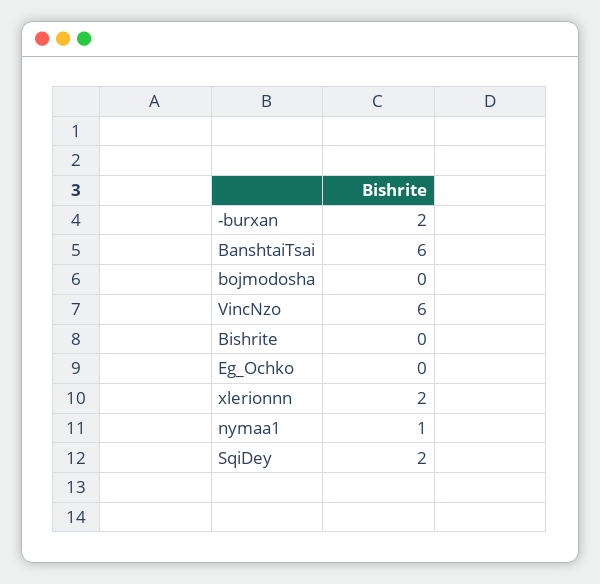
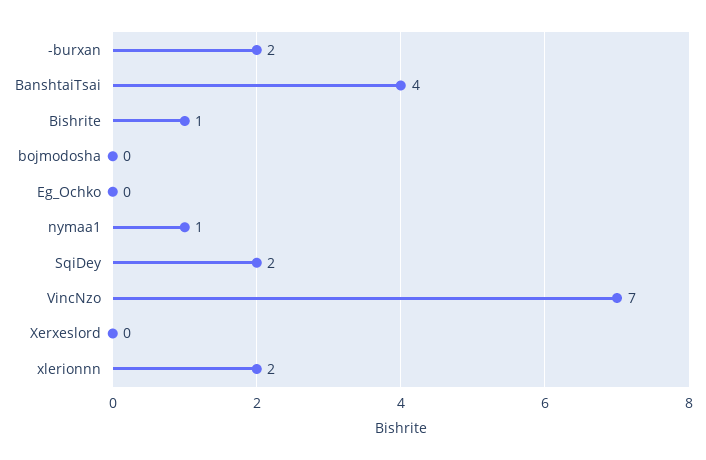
  {
    "-burxan": 2,
-   "BanshtaiTsai": 6,
+   "BanshtaiTsai": 4,
    "bojmodosha": 0,
-   "VincNzo": 6,
+   "VincNzo": 7,
-   "Bishrite": 0,
+   "Bishrite": 1,
    "Eg_Ochko": 0,
    "xlerionnn": 2,
    "nymaa1": 1,
-   "SqiDey": 2
+   "SqiDey": 2,
+   "Xerxeslord": 0
  }

